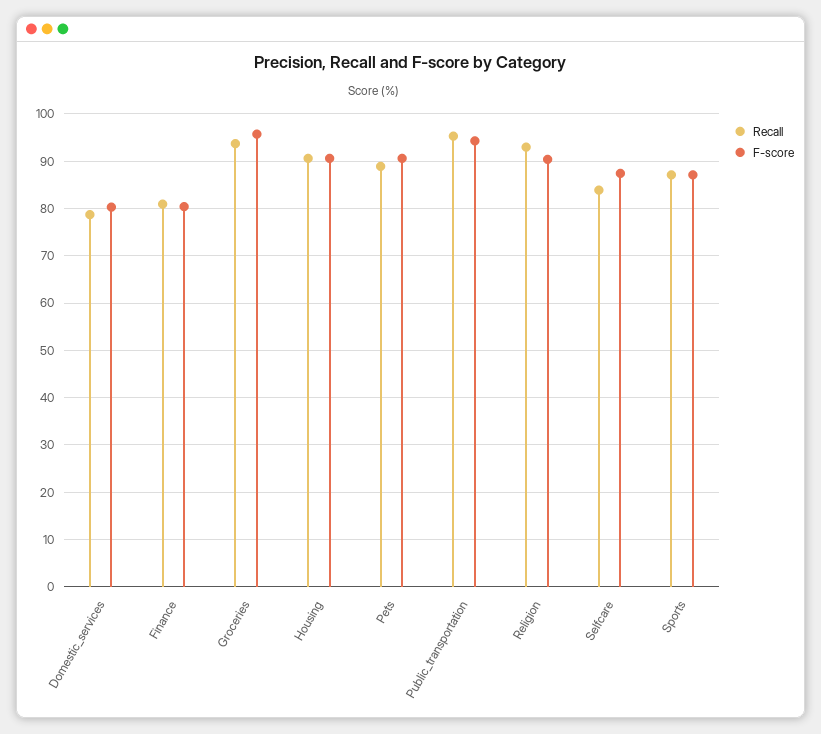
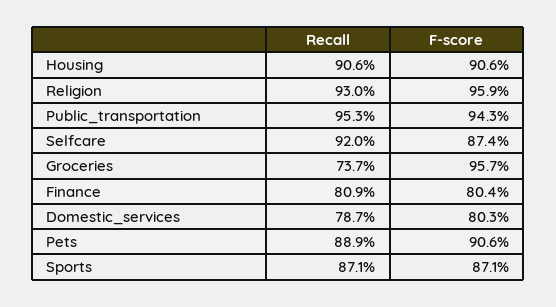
  {
    "Recall": {
      "Domestic_services": 78.7,
      "Finance": 80.9,
-     "Groceries": 94,
+     "Groceries": 73.7,
      "Housing": 90.6,
      "Pets": 88.9,
      "Public_transportation": 95.3,
      "Religion": 93,
-     "Selfcare": 84,
+     "Selfcare": 92,
      "Sports": 87.1
    },
    "F-score": {
      "Domestic_services": 80.3,
      "Finance": 80.4,
      "Groceries": 95.7,
      "Housing": 90.6,
      "Pets": 90.6,
      "Public_transportation": 94.3,
-     "Religion": 90,
+     "Religion": 95.9,
      "Selfcare": 87.4,
      "Sports": 87.1
    }
  }

